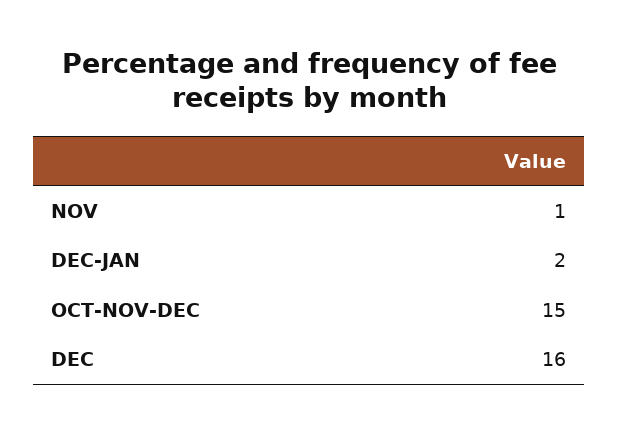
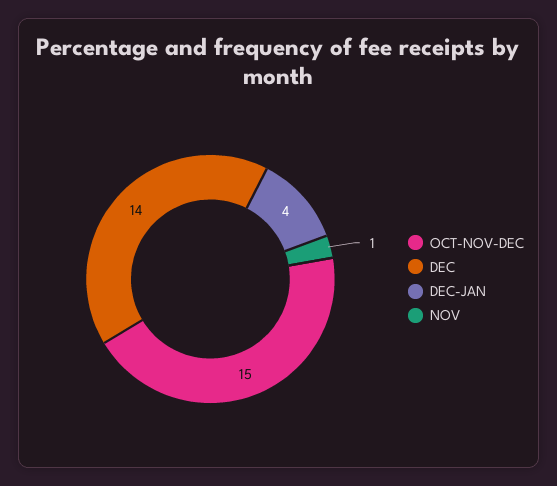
  {
    "NOV": 1,
-   "DEC-JAN": 2,
+   "DEC-JAN": 4,
    "OCT-NOV-DEC": 15,
-   "DEC": 16
+   "DEC": 14
  }

